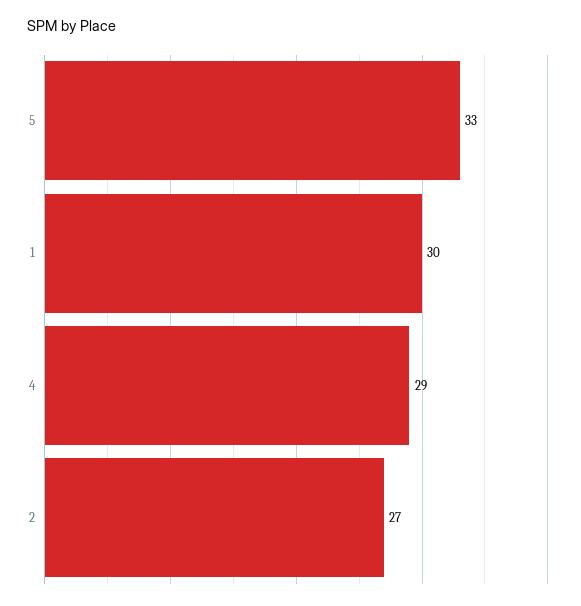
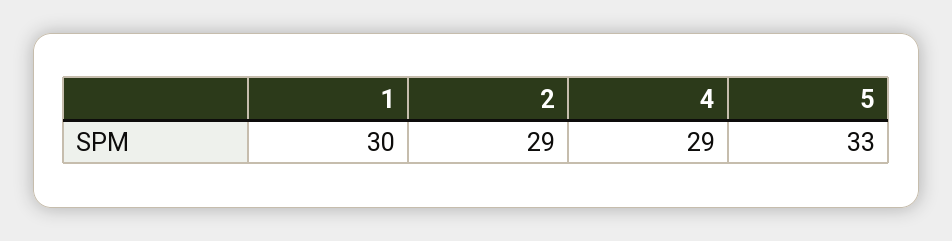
  {
    "5": 33,
    "1": 30,
    "4": 29,
-   "2": 27
+   "2": 29
  }

